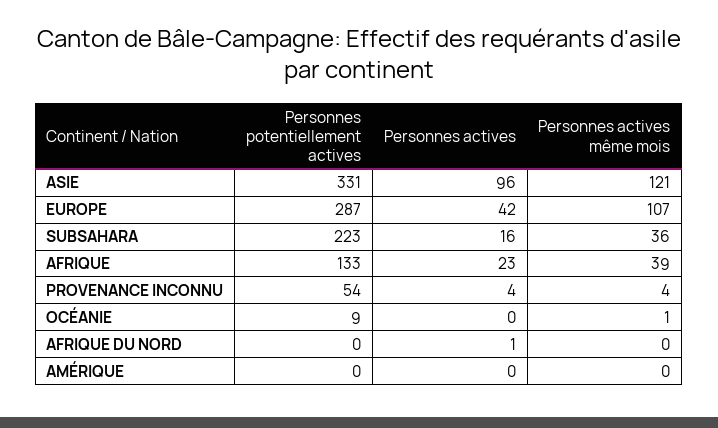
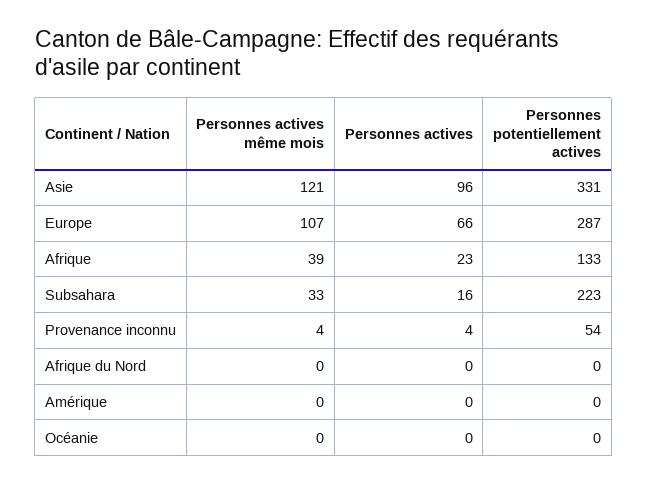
  {
    "Personnes potentiellement actives": {
      "ASIE": 331,
      "EUROPE": 287,
      "SUBSAHARA": 223,
      "AFRIQUE": 133,
      "PROVENANCE INCONNU": 54,
-     "OCÉANIE": 9,
+     "OCÉANIE": 0,
      "AFRIQUE DU NORD": 0,
      "AMÉRIQUE": 0
    },
    "Personnes actives": {
      "ASIE": 96,
-     "EUROPE": 42,
+     "EUROPE": 66,
      "SUBSAHARA": 16,
      "AFRIQUE": 23,
      "PROVENANCE INCONNU": 4,
      "OCÉANIE": 0,
-     "AFRIQUE DU NORD": 1,
+     "AFRIQUE DU NORD": 0,
      "AMÉRIQUE": 0
    },
    "Personnes actives même mois": {
      "ASIE": 121,
      "EUROPE": 107,
-     "SUBSAHARA": 36,
+     "SUBSAHARA": 33,
      "AFRIQUE": 39,
      "PROVENANCE INCONNU": 4,
-     "OCÉANIE": 1,
+     "OCÉANIE": 0,
      "AFRIQUE DU NORD": 0,
      "AMÉRIQUE": 0
    }
  }

